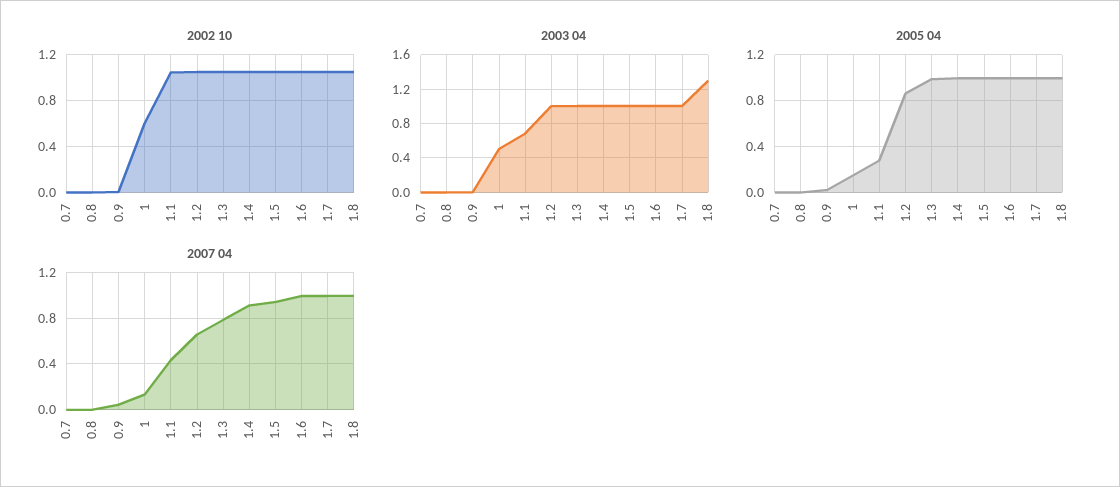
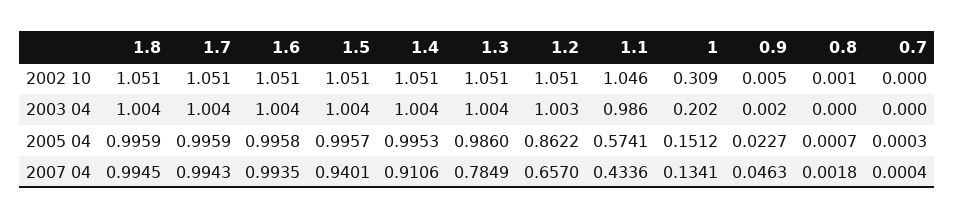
  {
    "2002 10": {
      "0.7": 0,
      "0.8": 0.001,
      "0.9": 0.005,
-     "1": 0.6,
+     "1": 0.309,
      "1.1": 1.046,
      "1.2": 1.051,
      "1.3": 1.051,
      "1.4": 1.051,
      "1.5": 1.051,
      "1.6": 1.051,
      "1.7": 1.051,
      "1.8": 1.051
    },
    "2003 04": {
      "0.7": 0,
      "0.8": 0,
      "0.9": 0.002,
-     "1": 0.5,
+     "1": 0.202,
-     "1.1": 0.7,
+     "1.1": 0.986,
      "1.2": 1.003,
      "1.3": 1.004,
      "1.4": 1.004,
      "1.5": 1.004,
      "1.6": 1.004,
      "1.7": 1.004,
-     "1.8": 1.3
+     "1.8": 1.004
    },
    "2005 04": {
      "0.7": 0.0003,
      "0.8": 0.0007,
      "0.9": 0.0227,
      "1": 0.1512,
-     "1.1": 0.3,
+     "1.1": 0.5741,
      "1.2": 0.8622,
      "1.3": 0.986,
      "1.4": 0.9953,
      "1.5": 0.9957,
      "1.6": 0.9958,
      "1.7": 0.9959,
      "1.8": 0.9959
    },
    "2007 04": {
      "0.7": 0.0004,
      "0.8": 0.0018,
      "0.9": 0.0463,
      "1": 0.1341,
      "1.1": 0.4336,
      "1.2": 0.657,
      "1.3": 0.7849,
      "1.4": 0.9106,
      "1.5": 0.9401,
      "1.6": 0.9935,
      "1.7": 0.9943,
      "1.8": 0.9945
    }
  }

